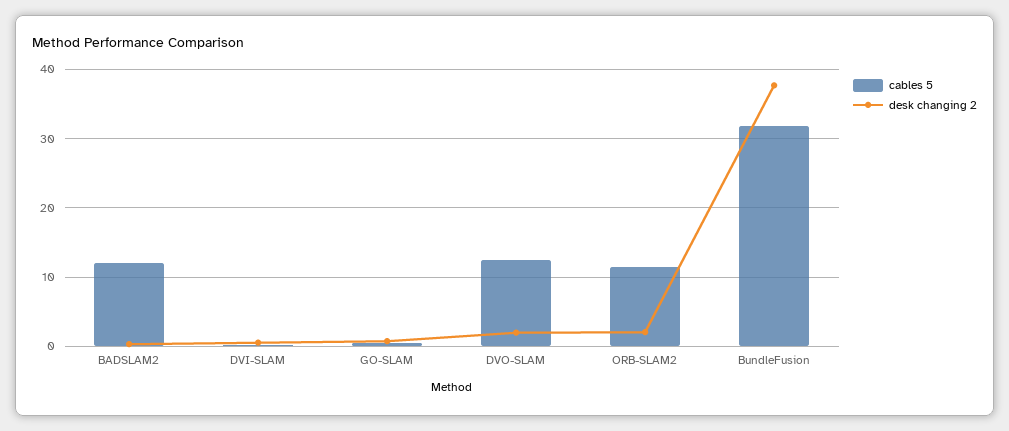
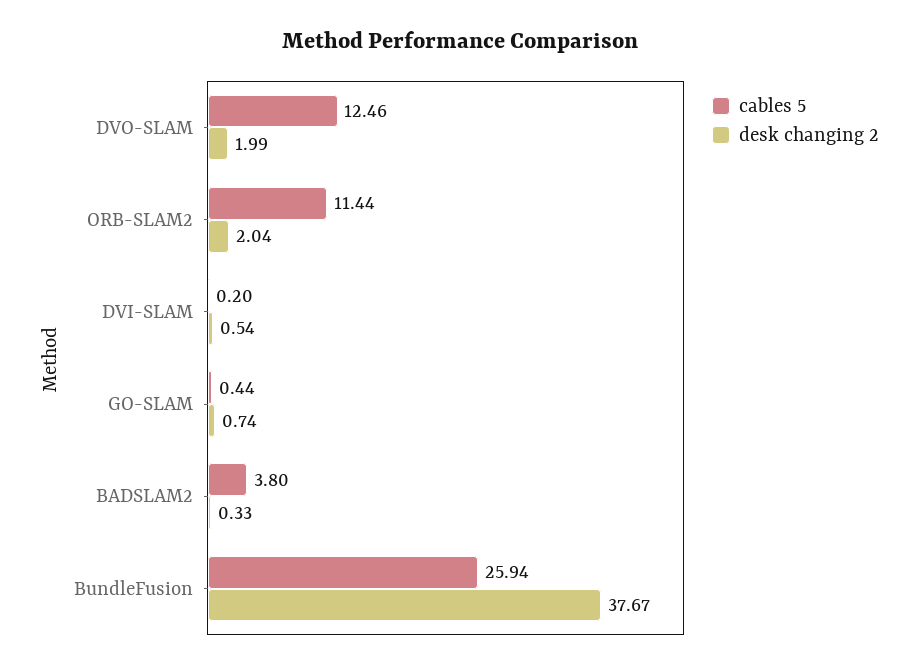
  {
    "cables 5": {
-     "BADSLAM2": 12,
+     "BADSLAM2": 3.8,
      "DVI-SLAM": 0.2,
      "GO-SLAM": 0.44,
      "DVO-SLAM": 12.46,
      "ORB-SLAM2": 11.44,
-     "BundleFusion": 32
+     "BundleFusion": 25.94
    },
    "desk changing 2": {
      "BADSLAM2": 0.33,
      "DVI-SLAM": 0.54,
      "GO-SLAM": 0.74,
      "DVO-SLAM": 1.99,
      "ORB-SLAM2": 2.04,
      "BundleFusion": 37.67
    }
  }

